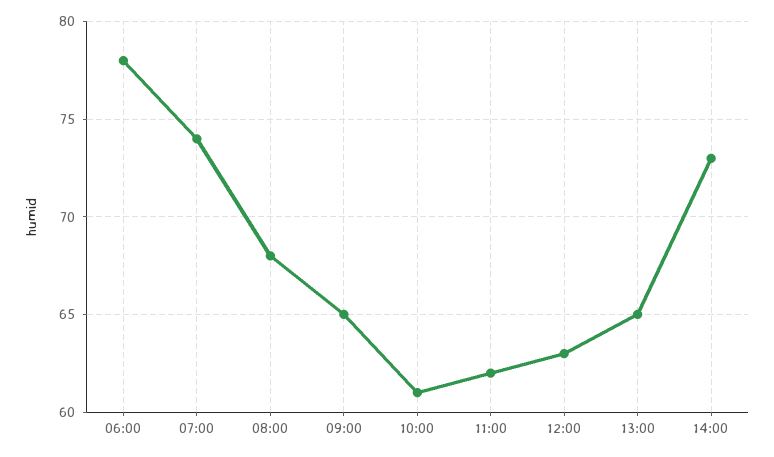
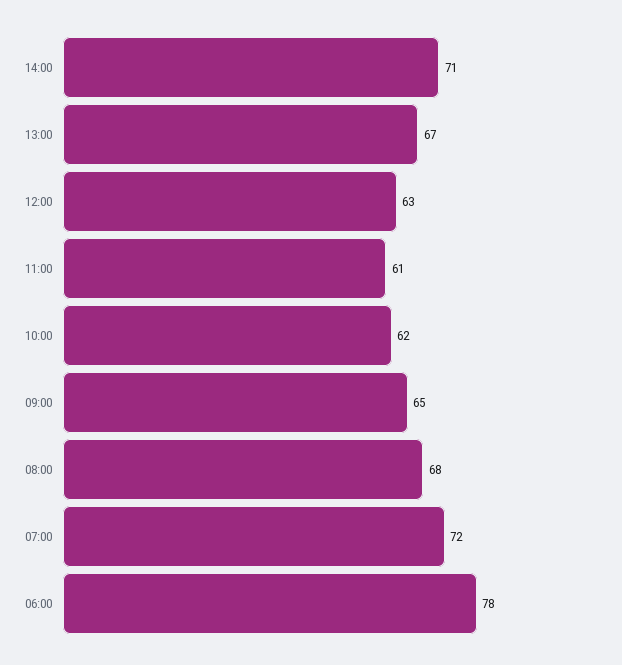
  {
    "06:00": 78,
-   "07:00": 74,
+   "07:00": 72,
    "08:00": 68,
    "09:00": 65,
-   "10:00": 61,
+   "10:00": 62,
-   "11:00": 62,
+   "11:00": 61,
    "12:00": 63,
-   "13:00": 65,
+   "13:00": 67,
-   "14:00": 73
+   "14:00": 71
  }

